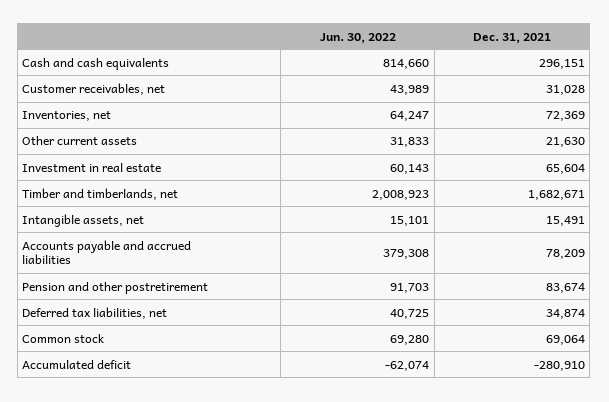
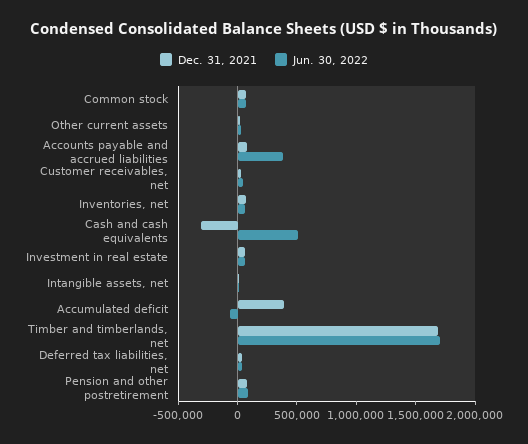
  {
    "Jun. 30, 2022": {
-     "Cash and cash equivalents": 814660,
+     "Cash and cash equivalents": 500000,
      "Customer receivables, net": 43989,
      "Inventories, net": 64247,
      "Other current assets": 31833,
      "Investment in real estate": 60143,
-     "Timber and timberlands, net": 2008923,
+     "Timber and timberlands, net": 1700000,
      "Intangible assets, net": 15101,
      "Accounts payable and accrued liabilities": 379308,
      "Pension and other postretirement": 91703,
      "Deferred tax liabilities, net": 40725,
      "Common stock": 69280,
      "Accumulated deficit": -62074
    },
    "Dec. 31, 2021": {
-     "Cash and cash equivalents": 296151,
+     "Cash and cash equivalents": -300000,
      "Customer receivables, net": 31028,
      "Inventories, net": 72369,
      "Other current assets": 21630,
      "Investment in real estate": 65604,
      "Timber and timberlands, net": 1682671,
      "Intangible assets, net": 15491,
      "Accounts payable and accrued liabilities": 78209,
      "Pension and other postretirement": 83674,
      "Deferred tax liabilities, net": 34874,
      "Common stock": 69064,
-     "Accumulated deficit": -280910
+     "Accumulated deficit": 400000
    }
  }

